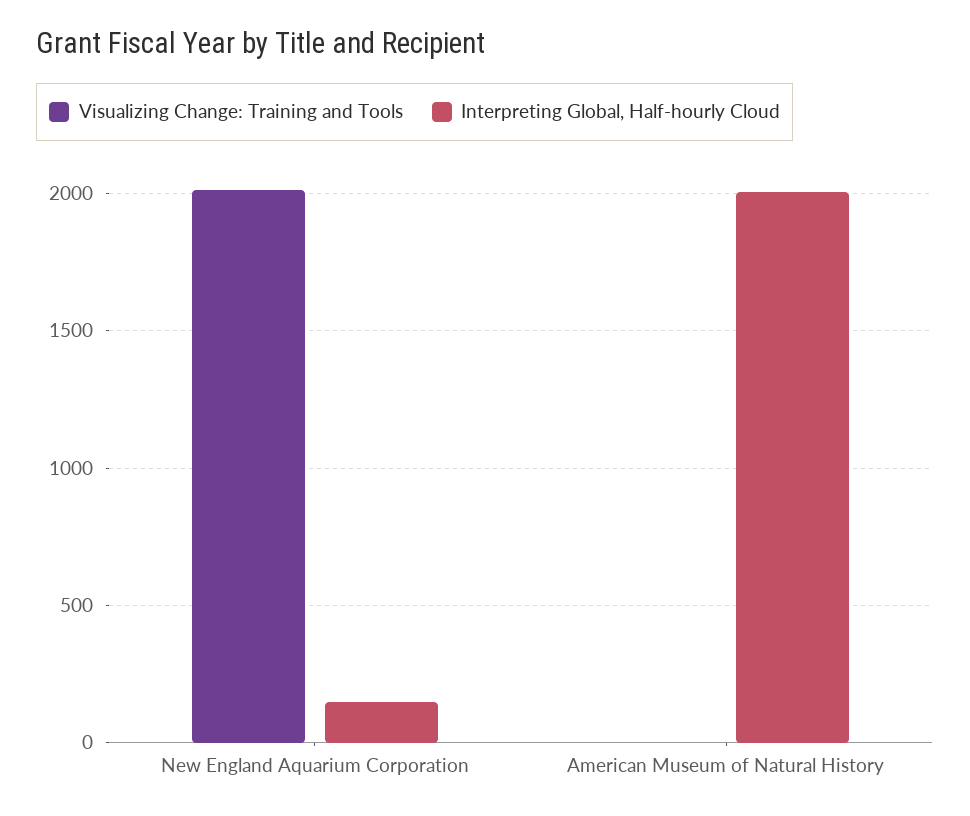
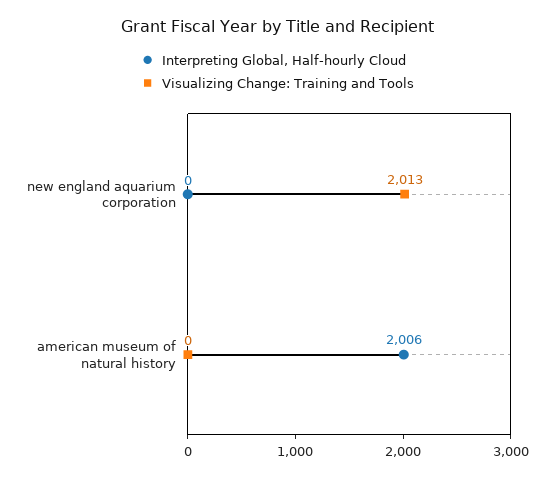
  {
    "Visualizing Change: Training and Tools": {
      "New England Aquarium Corporation": 2013,
      "American Museum of Natural History": 0
    },
    "Interpreting Global, Half-hourly Cloud": {
-     "New England Aquarium Corporation": 150,
+     "New England Aquarium Corporation": 0,
      "American Museum of Natural History": 2006
    }
  }

